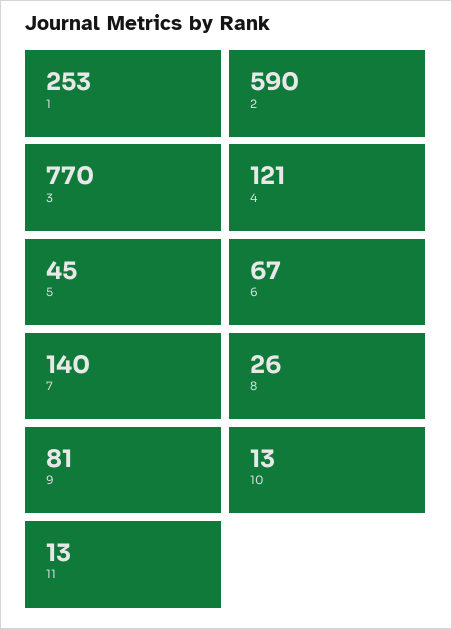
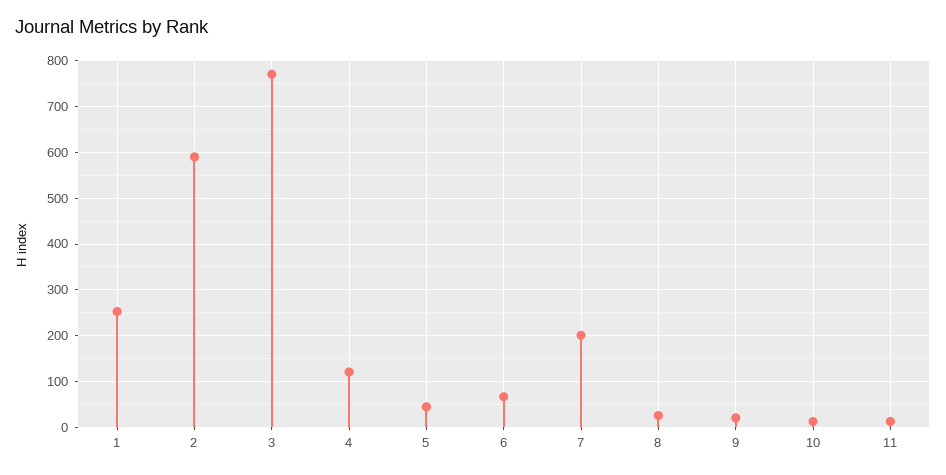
  {
    "1": 253,
    "2": 590,
    "3": 770,
    "4": 121,
    "5": 45,
    "6": 67,
-   "7": 140,
+   "7": 200,
    "8": 26,
-   "9": 81,
+   "9": 20,
    "10": 13,
    "11": 13
  }

